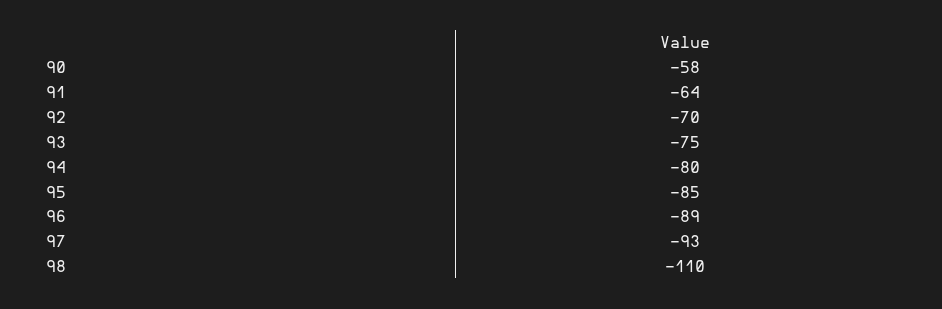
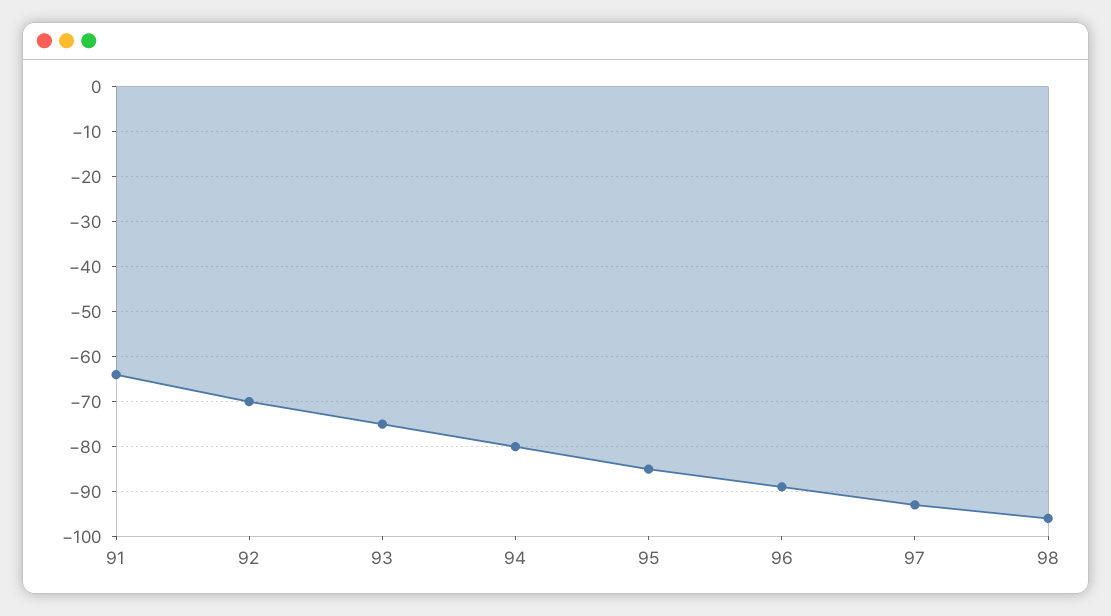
  {
-   "90": -58,
    "91": -64,
    "92": -70,
    "93": -75,
    "94": -80,
    "95": -85,
    "96": -89,
    "97": -93,
-   "98": -110
+   "98": -95
  }

